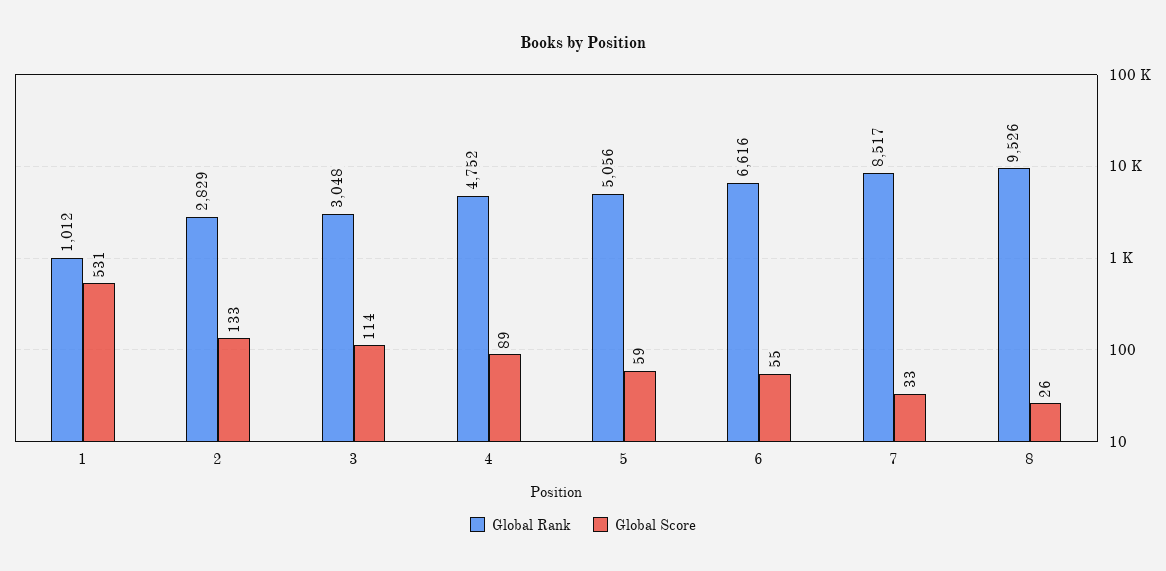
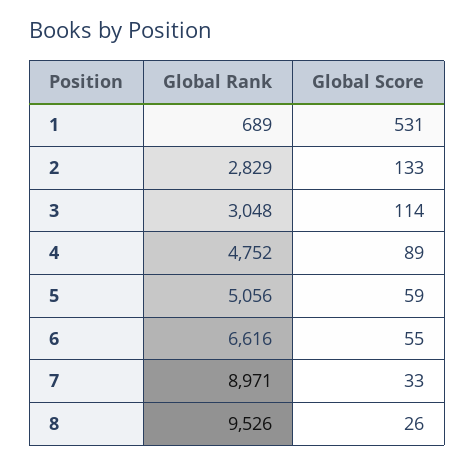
  {
    "Global Rank": {
-     "1": 1012,
+     "1": 689,
      "2": 2829,
      "3": 3048,
      "4": 4752,
      "5": 5056,
      "6": 6616,
-     "7": 8517,
+     "7": 8971,
      "8": 9526
    },
    "Global Score": {
      "1": 531,
      "2": 133,
      "3": 114,
      "4": 89,
      "5": 59,
      "6": 55,
      "7": 33,
      "8": 26
    }
  }

